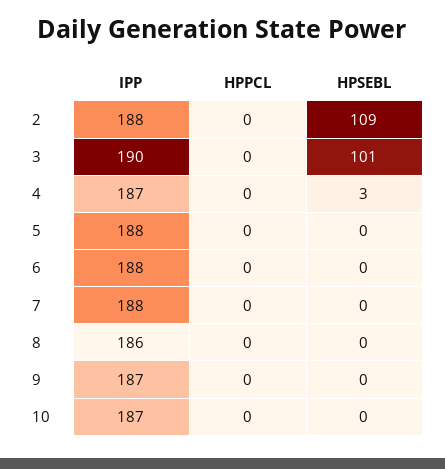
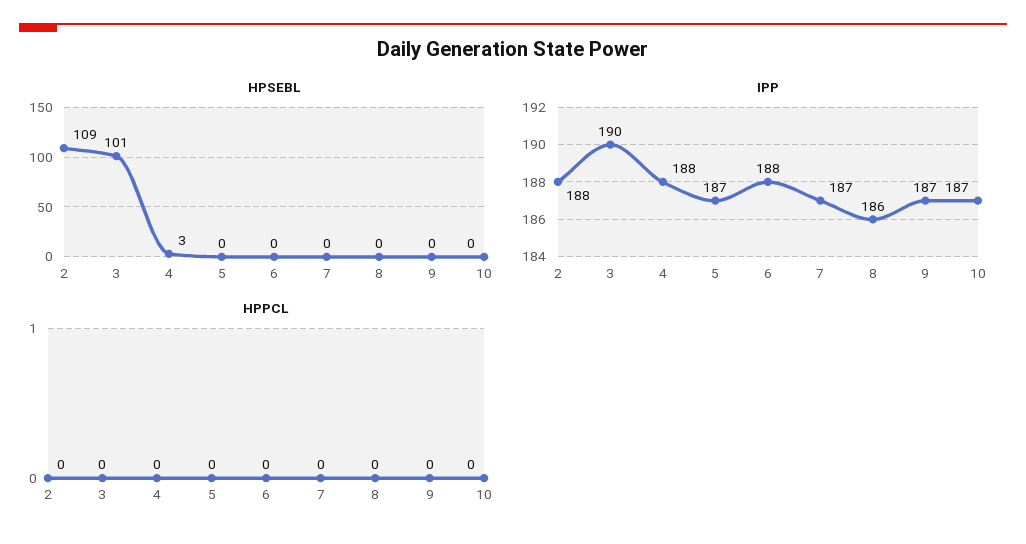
  {
    "IPP": {
      "2": 188,
      "3": 190,
-     "4": 187,
+     "4": 188,
-     "5": 188,
+     "5": 187,
      "6": 188,
-     "7": 188,
+     "7": 187,
      "8": 186,
      "9": 187,
      "10": 187
    },
    "HPPCL": {
      "2": 0,
      "3": 0,
      "4": 0,
      "5": 0,
      "6": 0,
      "7": 0,
      "8": 0,
      "9": 0,
      "10": 0
    },
    "HPSEBL": {
      "2": 109,
      "3": 101,
      "4": 3,
      "5": 0,
      "6": 0,
      "7": 0,
      "8": 0,
      "9": 0,
      "10": 0
    }
  }

